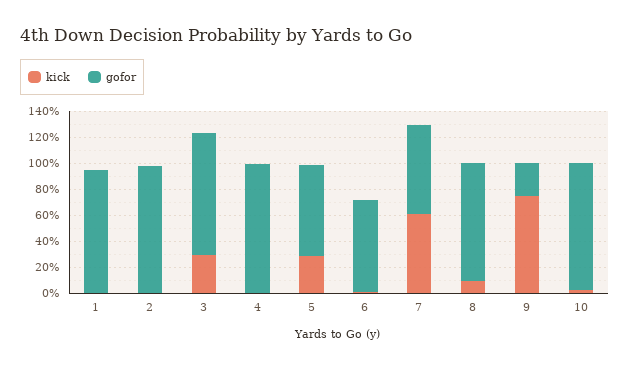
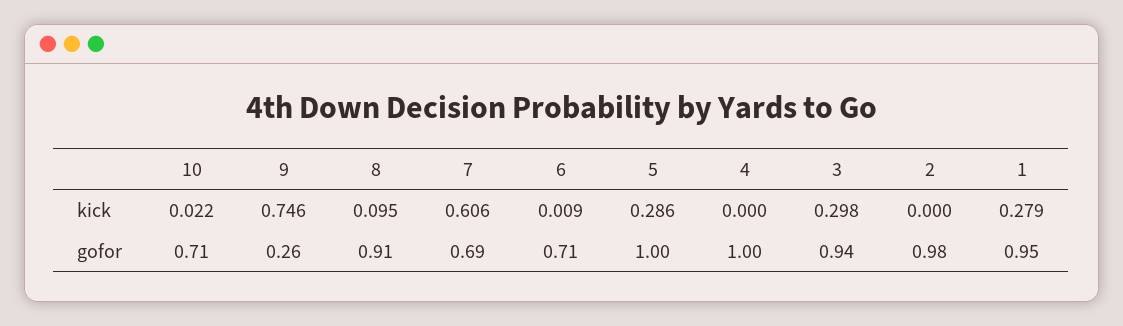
  {
    "kick": {
-     "1": 0,
+     "1": 0.279,
      "2": 0,
      "3": 0.298,
      "4": 0,
      "5": 0.286,
      "6": 0.009,
      "7": 0.606,
      "8": 0.095,
      "9": 0.746,
      "10": 0.022
    },
    "gofor": {
      "1": 0.95,
      "2": 0.98,
      "3": 0.94,
      "4": 1,
-     "5": 0.7,
+     "5": 1,
      "6": 0.71,
      "7": 0.69,
      "8": 0.91,
      "9": 0.26,
-     "10": 1
+     "10": 0.71
    }
  }

